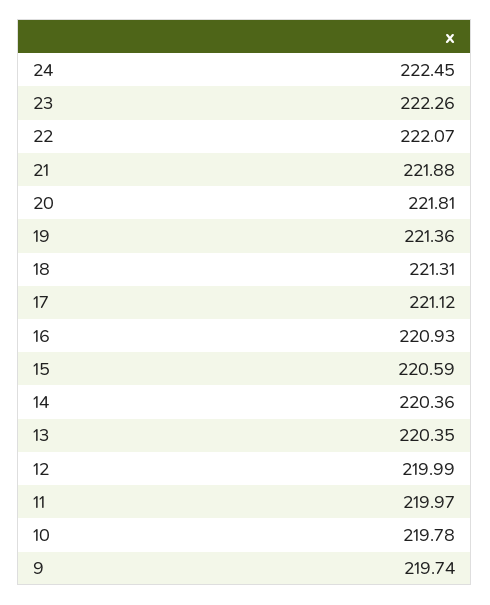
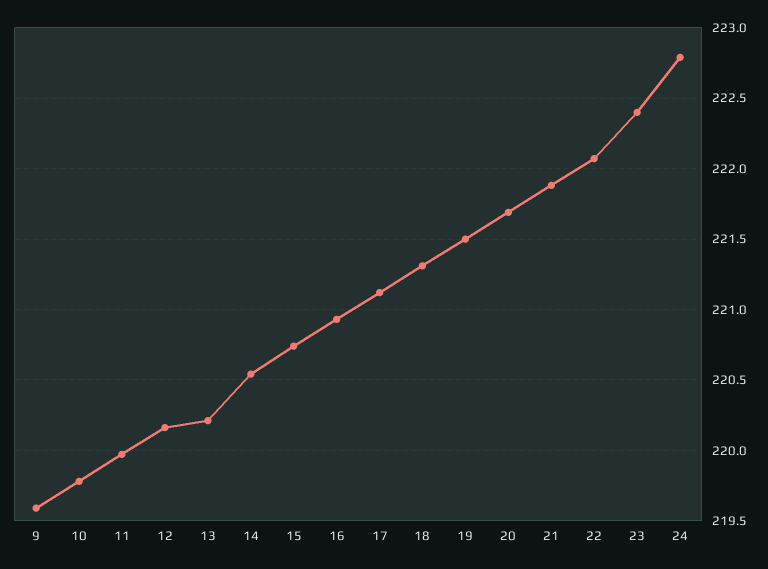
  {
-   "24": 222.45,
+   "24": 222.8,
-   "23": 222.26,
+   "23": 222.4,
    "22": 222.07,
    "21": 221.88,
-   "20": 221.81,
+   "20": 221.7,
-   "19": 221.36,
+   "19": 221.5,
    "18": 221.31,
    "17": 221.12,
    "16": 220.93,
-   "15": 220.59,
+   "15": 220.75,
-   "14": 220.36,
+   "14": 220.55,
-   "13": 220.35,
+   "13": 220.2,
-   "12": 219.99,
+   "12": 220.15,
    "11": 219.97,
    "10": 219.78,
-   "9": 219.74
+   "9": 219.6
  }

